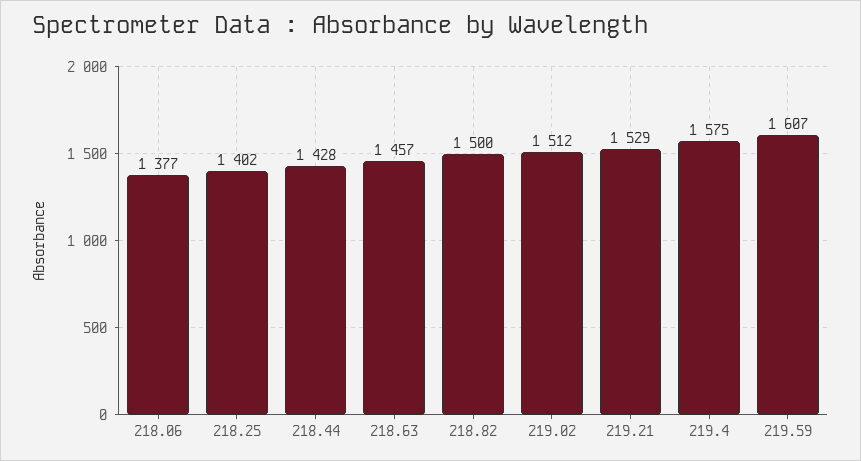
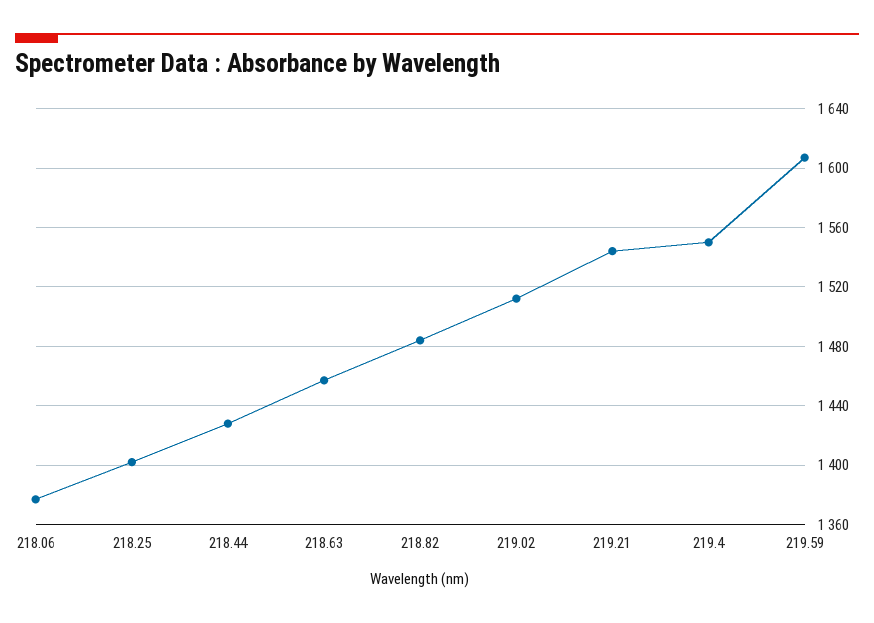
  {
    "218.06": 1377,
    "218.25": 1402,
    "218.44": 1428,
    "218.63": 1457,
-   "218.82": 1500,
+   "218.82": 1485,
    "219.02": 1512,
-   "219.21": 1529,
+   "219.21": 1545,
-   "219.4": 1575,
+   "219.4": 1550,
    "219.59": 1607
  }

